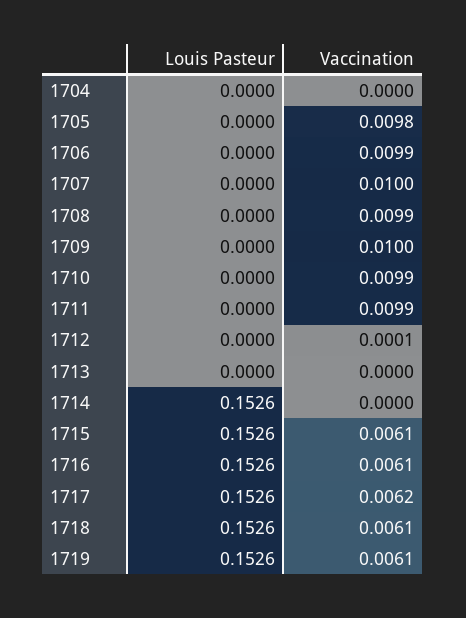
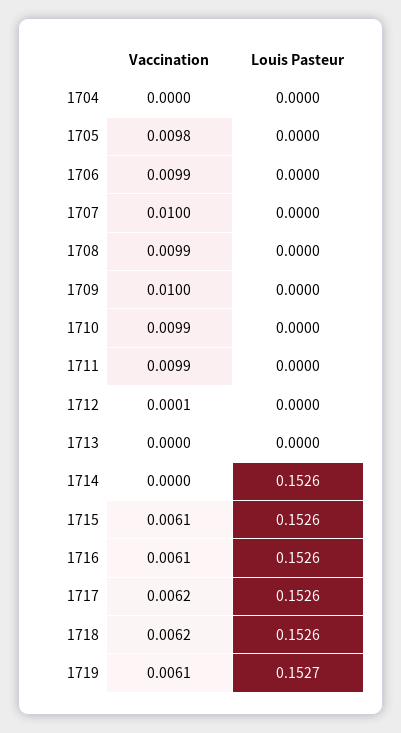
  {
    "Louis Pasteur": {
      "1704": 0,
      "1705": 0,
      "1706": 0,
      "1707": 0,
      "1708": 0,
      "1709": 0,
      "1710": 0,
      "1711": 0,
      "1712": 0,
      "1713": 0,
      "1714": 0.1526,
      "1715": 0.1526,
      "1716": 0.1526,
      "1717": 0.1526,
      "1718": 0.1526,
-     "1719": 0.1526
+     "1719": 0.1527
    },
    "Vaccination": {
      "1704": 0,
      "1705": 0.0098,
      "1706": 0.0099,
      "1707": 0.01,
      "1708": 0.0099,
      "1709": 0.01,
      "1710": 0.0099,
      "1711": 0.0099,
      "1712": 0.0001,
      "1713": 0,
      "1714": 0,
      "1715": 0.0061,
      "1716": 0.0061,
      "1717": 0.0062,
-     "1718": 0.0061,
+     "1718": 0.0062,
      "1719": 0.0061
    }
  }

